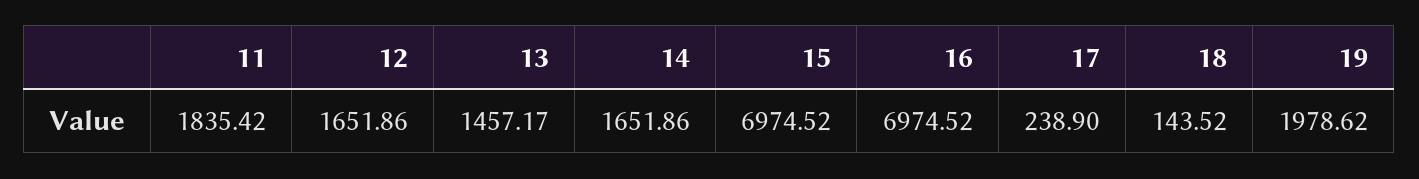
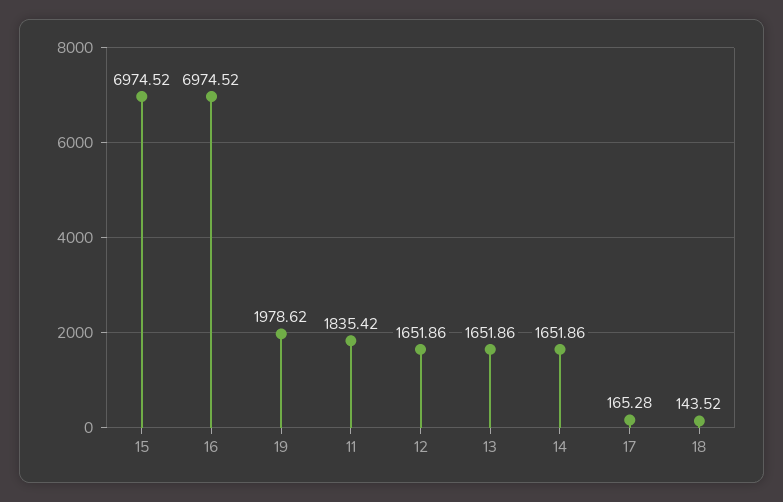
  {
    "11": 1835.42,
    "12": 1651.86,
-   "13": 1457.17,
+   "13": 1651.86,
    "14": 1651.86,
    "15": 6974.52,
    "16": 6974.52,
-   "17": 238.9,
+   "17": 165.28,
    "18": 143.52,
    "19": 1978.62
  }

